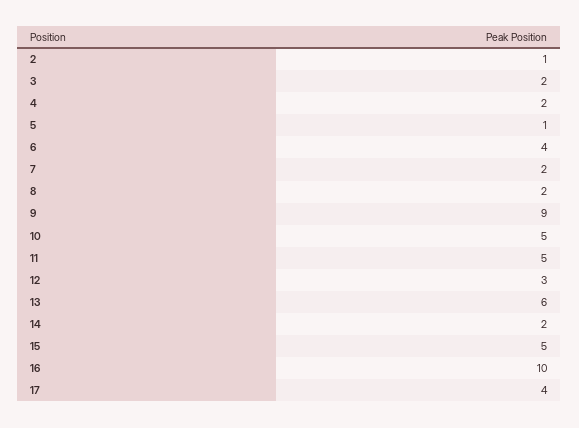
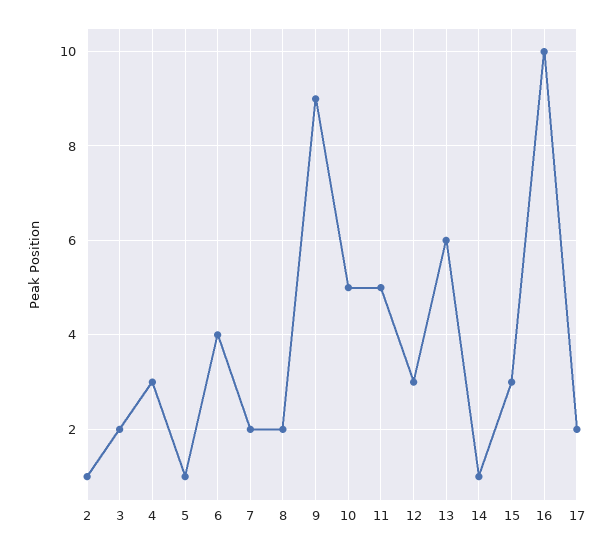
  {
    "2": 1,
    "3": 2,
-   "4": 2,
+   "4": 3,
    "5": 1,
    "6": 4,
    "7": 2,
    "8": 2,
    "9": 9,
    "10": 5,
    "11": 5,
    "12": 3,
    "13": 6,
-   "14": 2,
+   "14": 1,
-   "15": 5,
+   "15": 3,
    "16": 10,
-   "17": 4
+   "17": 2
  }

